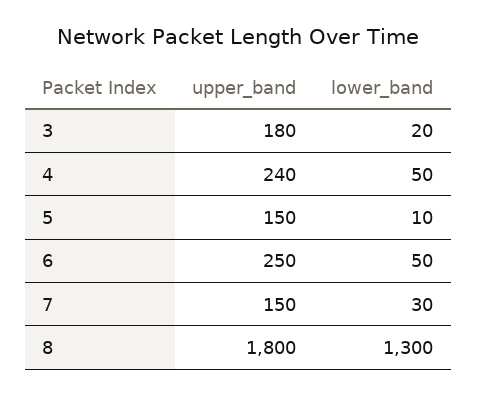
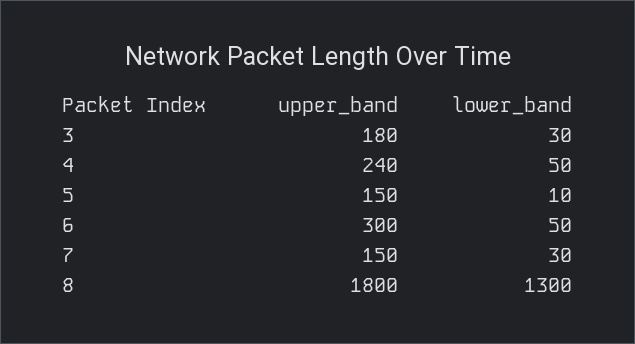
  {
    "upper_band": {
      "3": 180,
      "4": 240,
      "5": 150,
-     "6": 250,
+     "6": 300,
      "7": 150,
      "8": 1800
    },
    "lower_band": {
-     "3": 20,
+     "3": 30,
      "4": 50,
      "5": 10,
      "6": 50,
      "7": 30,
      "8": 1300
    }
  }

